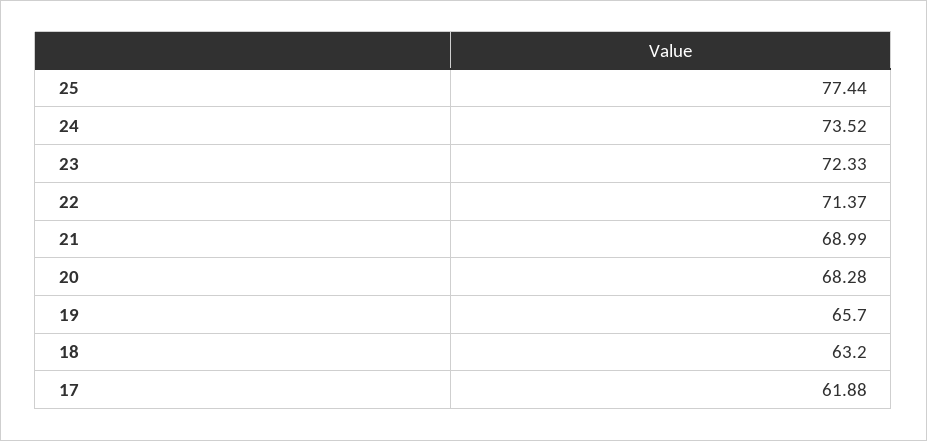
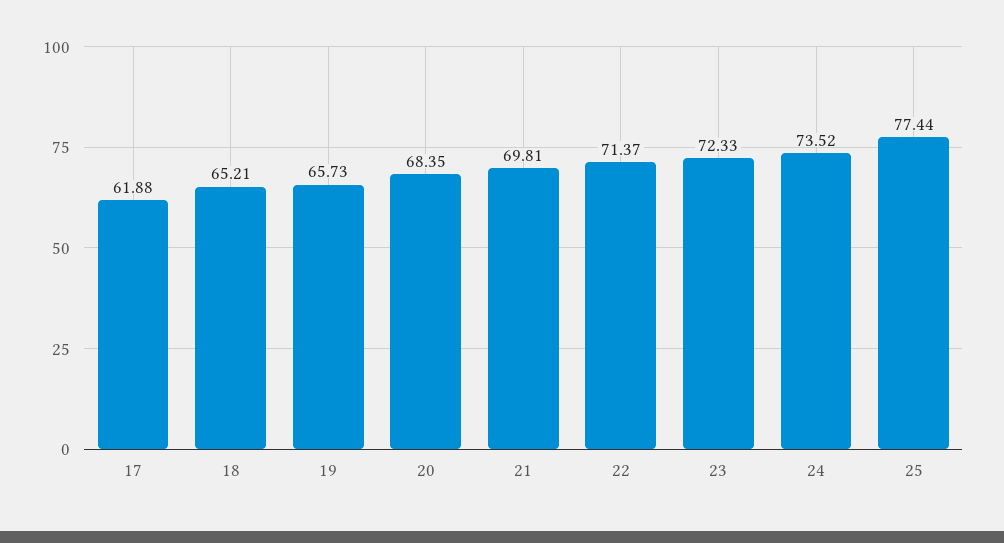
  {
    "25": 77.44,
    "24": 73.52,
    "23": 72.33,
    "22": 71.37,
-   "21": 68.99,
+   "21": 69.81,
-   "20": 68.28,
+   "20": 68.35,
-   "19": 65.7,
+   "19": 65.73,
-   "18": 63.2,
+   "18": 65.21,
    "17": 61.88
  }

